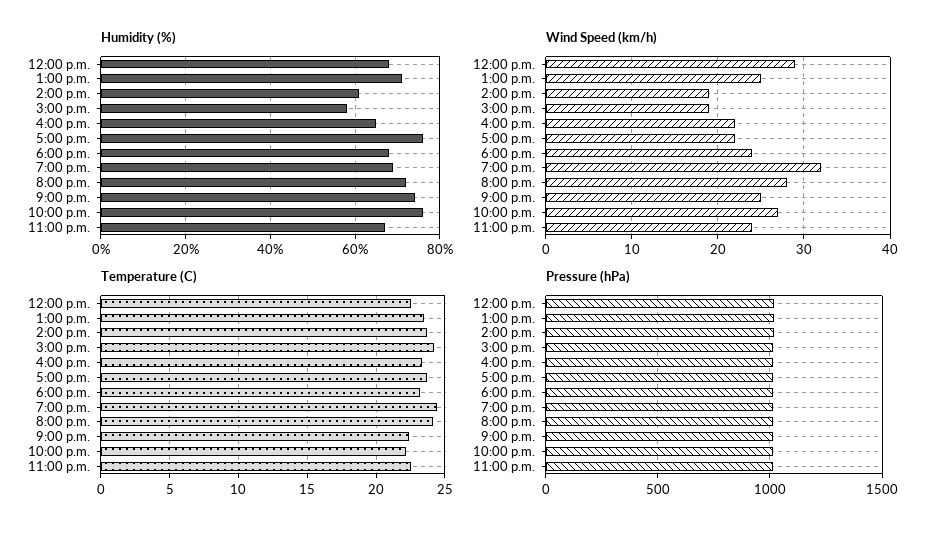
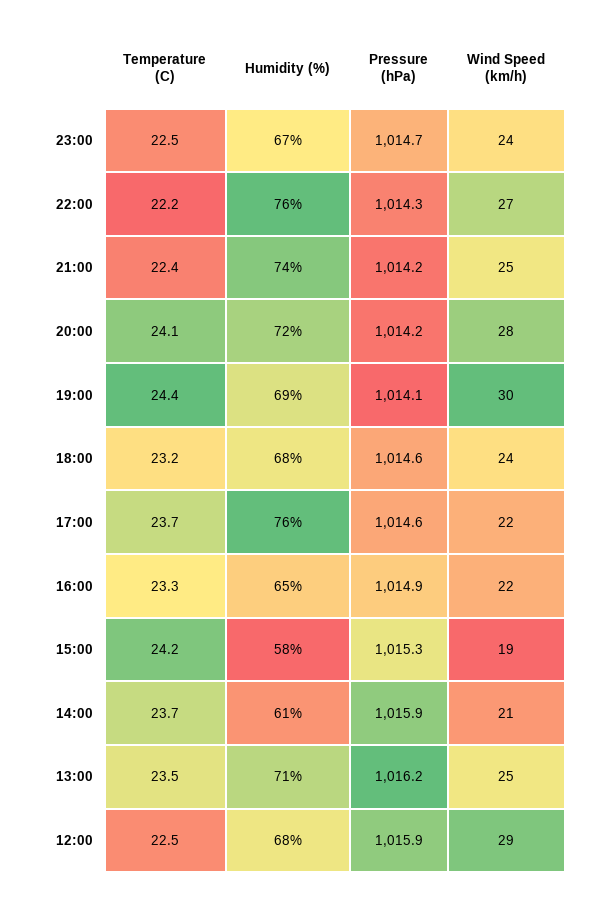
  {
    "Humidity (%)": {
      "12:00 p.m.": 68,
      "1:00 p.m.": 71,
      "2:00 p.m.": 61,
      "3:00 p.m.": 58,
      "4:00 p.m.": 65,
      "5:00 p.m.": 76,
      "6:00 p.m.": 68,
      "7:00 p.m.": 69,
      "8:00 p.m.": 72,
      "9:00 p.m.": 74,
      "10:00 p.m.": 76,
      "11:00 p.m.": 67
    },
    "Wind Speed (km/h)": {
      "12:00 p.m.": 29,
      "1:00 p.m.": 25,
-     "2:00 p.m.": 19,
+     "2:00 p.m.": 21,
      "3:00 p.m.": 19,
      "4:00 p.m.": 22,
      "5:00 p.m.": 22,
      "6:00 p.m.": 24,
-     "7:00 p.m.": 32,
+     "7:00 p.m.": 30,
      "8:00 p.m.": 28,
      "9:00 p.m.": 25,
      "10:00 p.m.": 27,
      "11:00 p.m.": 24
    },
    "Temperature (C)": {
      "12:00 p.m.": 22.5,
      "1:00 p.m.": 23.5,
      "2:00 p.m.": 23.7,
      "3:00 p.m.": 24.2,
      "4:00 p.m.": 23.3,
      "5:00 p.m.": 23.7,
      "6:00 p.m.": 23.2,
      "7:00 p.m.": 24.4,
      "8:00 p.m.": 24.1,
      "9:00 p.m.": 22.4,
      "10:00 p.m.": 22.2,
      "11:00 p.m.": 22.5
    },
    "Pressure (hPa)": {
      "12:00 p.m.": 1015.9,
      "1:00 p.m.": 1016.2,
      "2:00 p.m.": 1015.9,
      "3:00 p.m.": 1015.3,
      "4:00 p.m.": 1014.9,
      "5:00 p.m.": 1014.6,
      "6:00 p.m.": 1014.6,
      "7:00 p.m.": 1014.1,
      "8:00 p.m.": 1014.2,
      "9:00 p.m.": 1014.2,
      "10:00 p.m.": 1014.3,
      "11:00 p.m.": 1014.7
    }
  }

